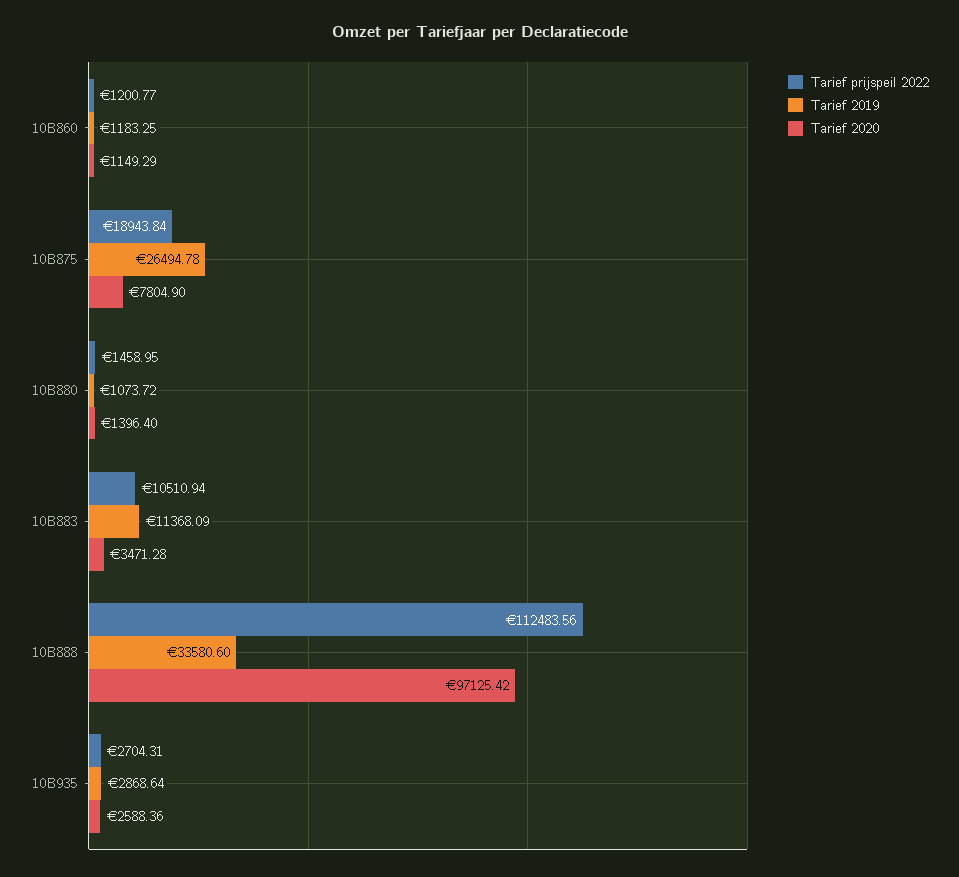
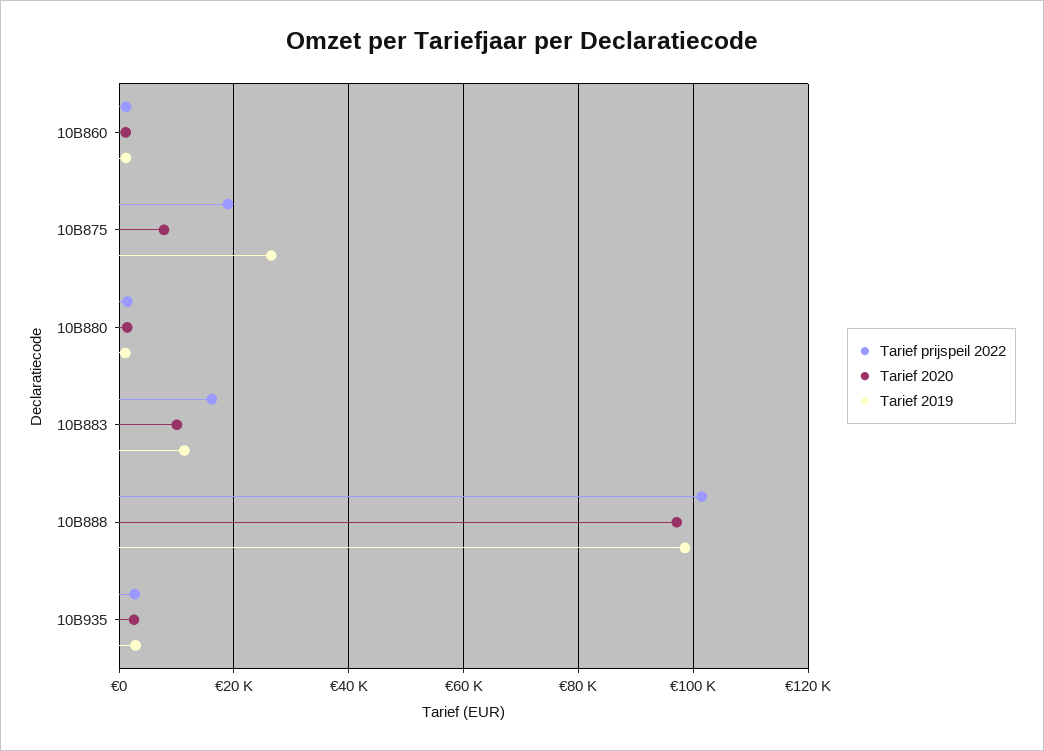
  {
    "Tarief prijspeil 2022": {
      "10B860": 1200.77,
      "10B875": 18943.84,
      "10B880": 1458.95,
-     "10B883": 10510.94,
+     "10B883": 16000,
-     "10B888": 112483.56,
+     "10B888": 102000,
      "10B935": 2704.31
    },
    "Tarief 2019": {
      "10B860": 1183.25,
      "10B875": 26494.78,
      "10B880": 1073.72,
      "10B883": 11368.09,
-     "10B888": 33580.6,
+     "10B888": 98000,
      "10B935": 2868.64
    },
    "Tarief 2020": {
      "10B860": 1149.29,
      "10B875": 7804.9,
      "10B880": 1396.4,
-     "10B883": 3471.28,
+     "10B883": 10000,
      "10B888": 97125.42,
      "10B935": 2588.36
    }
  }

